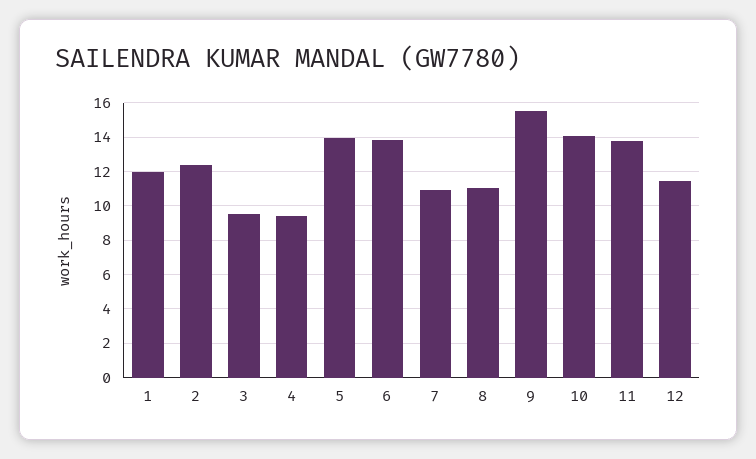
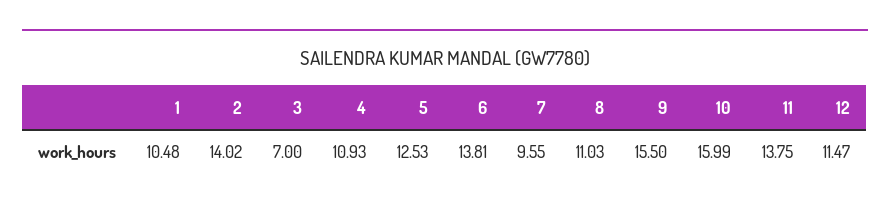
  {
-   "1": 12,
+   "1": 10.48,
-   "2": 12.5,
+   "2": 14.02,
-   "3": 9.5,
+   "3": 7,
-   "4": 9.5,
+   "4": 10.93,
-   "5": 14,
+   "5": 12.53,
    "6": 13.81,
-   "7": 11,
+   "7": 9.55,
    "8": 11.03,
    "9": 15.5,
-   "10": 14,
+   "10": 15.99,
    "11": 13.75,
    "12": 11.47
  }

